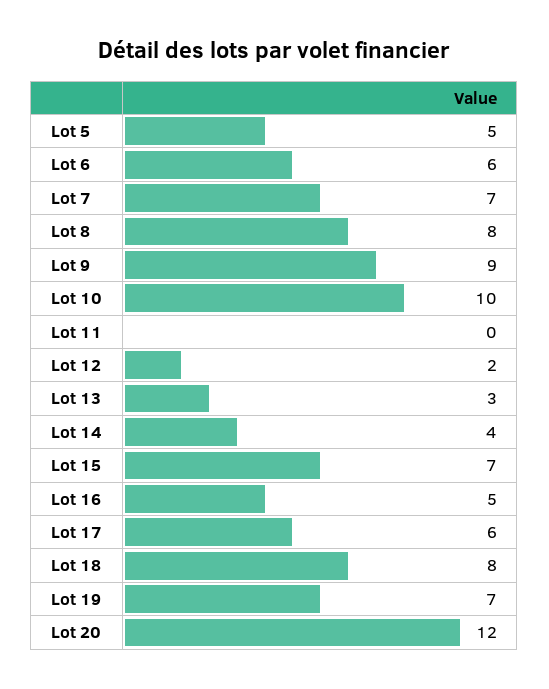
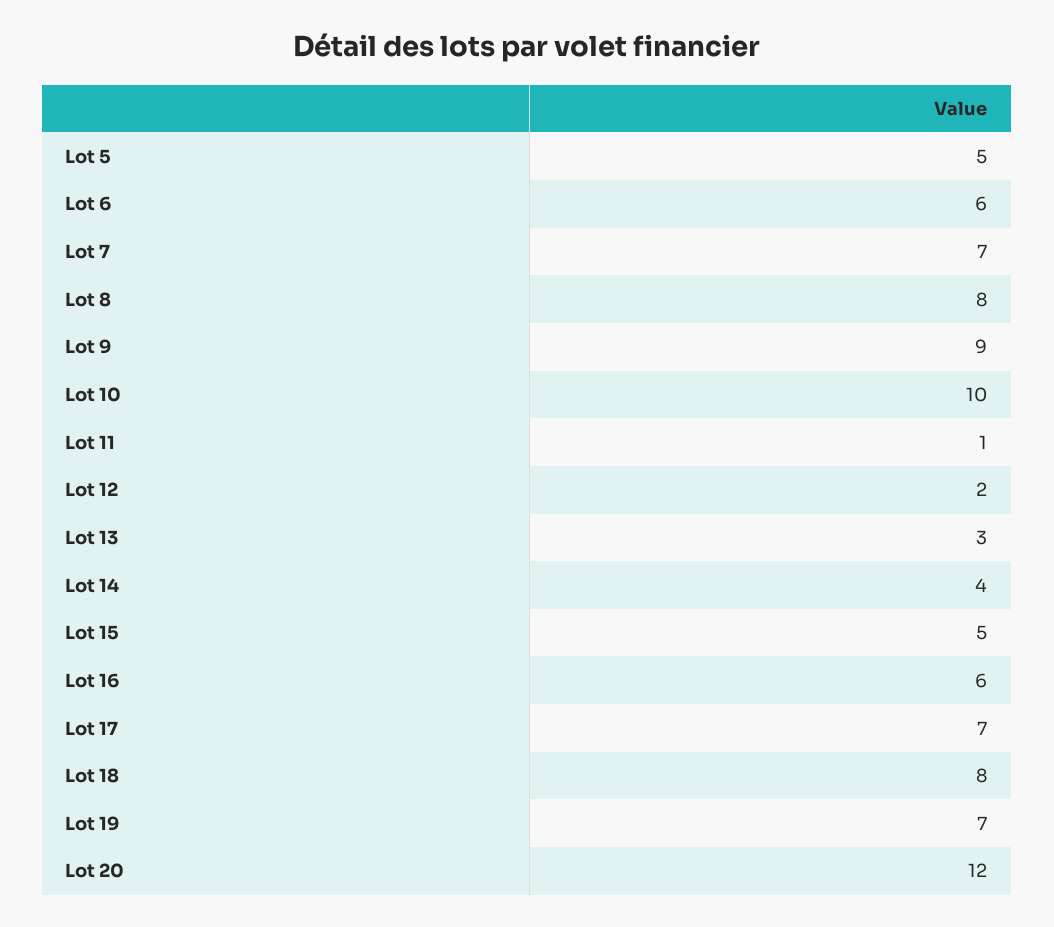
  {
    "Lot 5": 5,
    "Lot 6": 6,
    "Lot 7": 7,
    "Lot 8": 8,
    "Lot 9": 9,
    "Lot 10": 10,
-   "Lot 11": 0,
+   "Lot 11": 1,
    "Lot 12": 2,
    "Lot 13": 3,
    "Lot 14": 4,
-   "Lot 15": 7,
+   "Lot 15": 5,
-   "Lot 16": 5,
+   "Lot 16": 6,
-   "Lot 17": 6,
+   "Lot 17": 7,
    "Lot 18": 8,
    "Lot 19": 7,
    "Lot 20": 12
  }

